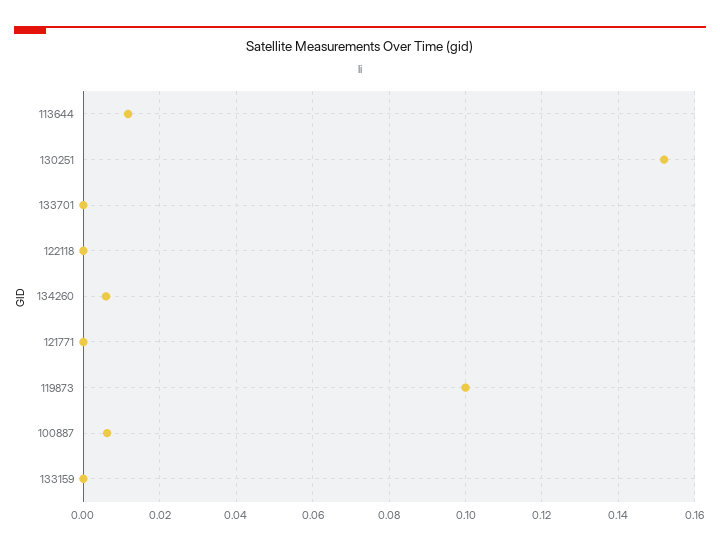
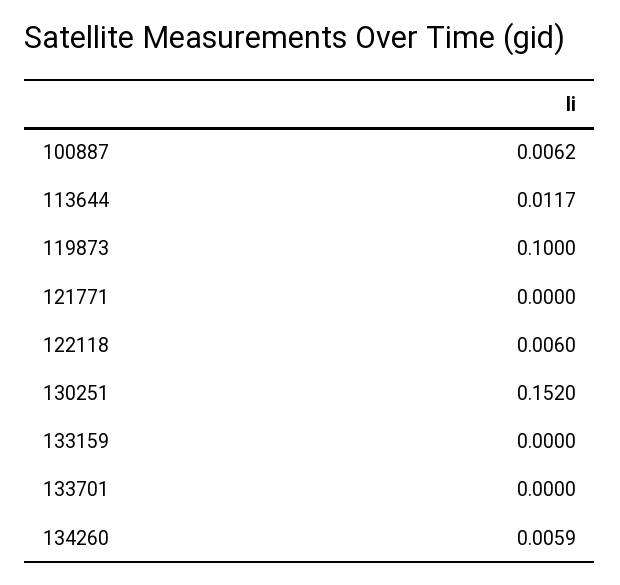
  {
    "113644": 0.0117,
    "130251": 0.152,
    "133701": 0,
-   "122118": 0,
+   "122118": 0.006,
    "134260": 0.0059,
    "121771": 0,
    "119873": 0.1,
    "100887": 0.0062,
    "133159": 0
  }

